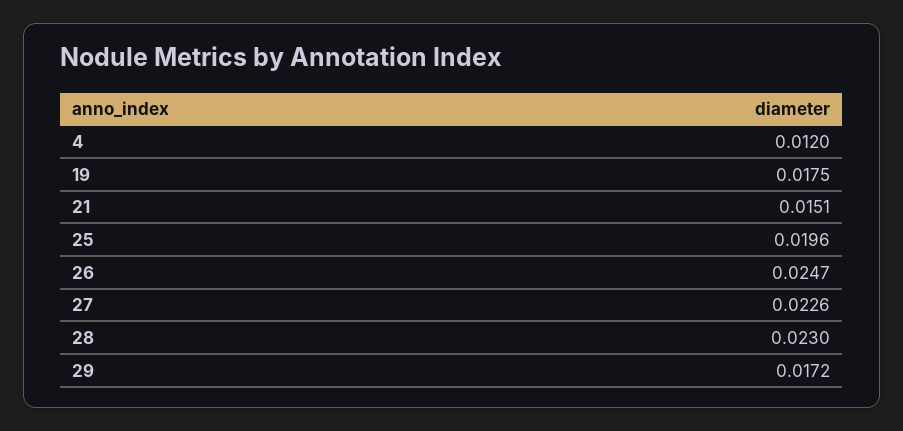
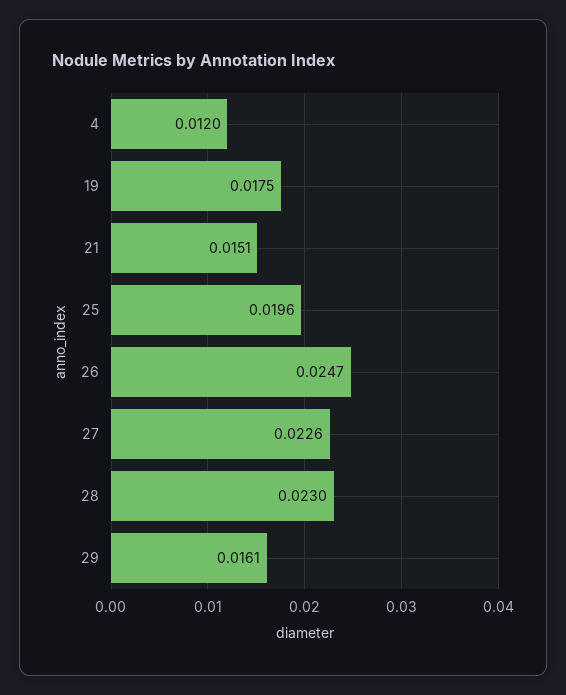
  {
    "4": 0.012,
    "19": 0.0175,
    "21": 0.0151,
    "25": 0.0196,
    "26": 0.0247,
    "27": 0.0226,
    "28": 0.023,
-   "29": 0.0172
+   "29": 0.0161
  }

